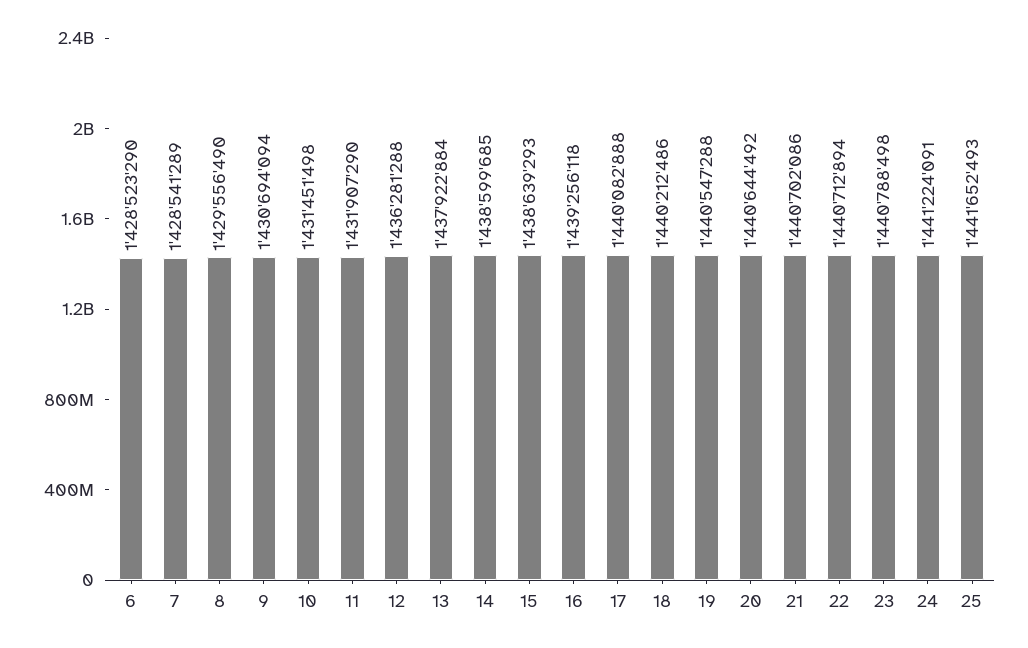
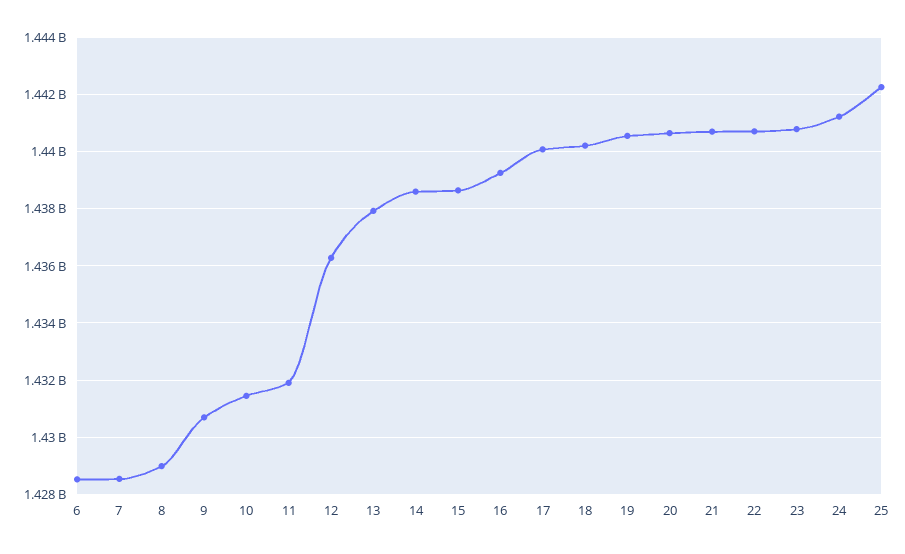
  {
    "6": 1428523290,
    "7": 1428541289,
-   "8": 1429556490,
+   "8": 1429000000,
    "9": 1430694094,
    "10": 1431451498,
    "11": 1431907290,
    "12": 1436281288,
    "13": 1437922884,
    "14": 1438599685,
    "15": 1438639293,
    "16": 1439256118,
    "17": 1440082888,
    "18": 1440212486,
    "19": 1440547288,
    "20": 1440644492,
    "21": 1440702086,
    "22": 1440712894,
    "23": 1440788498,
    "24": 1441224091,
-   "25": 1441652493
+   "25": 1442250000
  }

